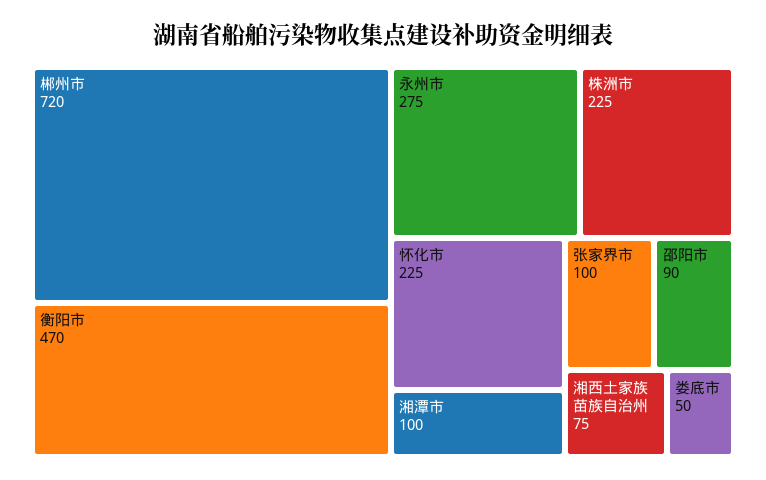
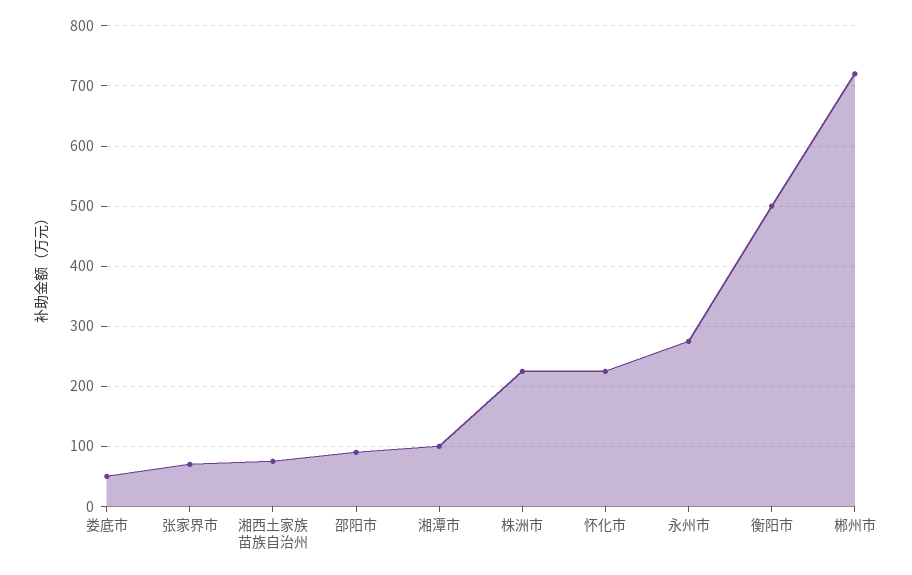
  {
    "郴州市": 720,
-   "衡阳市": 470,
+   "衡阳市": 500,
    "永州市": 275,
    "株洲市": 225,
    "怀化市": 225,
    "湘潭市": 100,
-   "张家界市": 100,
+   "张家界市": 70,
    "邵阳市": 90,
    "湘西土家族苗族自治州": 75,
    "娄底市": 50
  }

